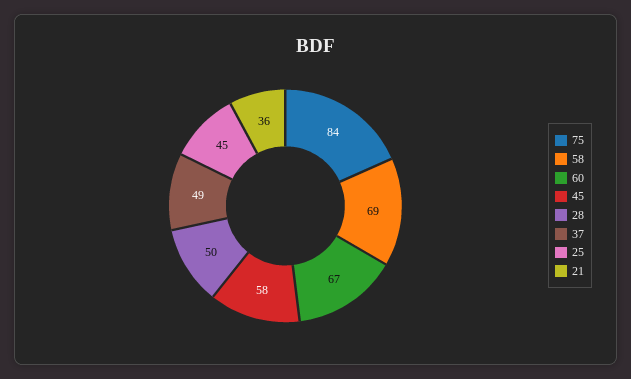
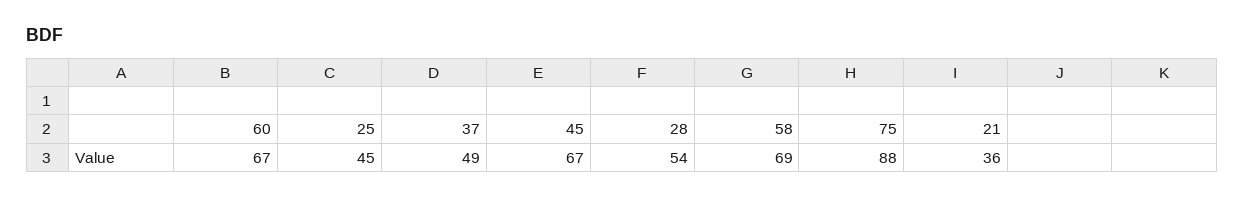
  {
-   "75": 84,
+   "75": 88,
    "58": 69,
    "60": 67,
-   "45": 58,
+   "45": 67,
-   "28": 50,
+   "28": 54,
    "37": 49,
    "25": 45,
    "21": 36
  }

